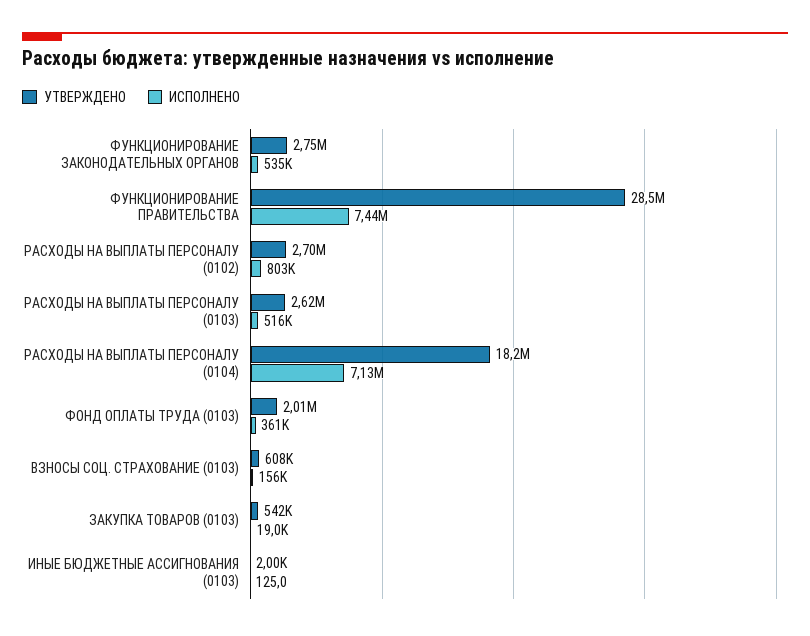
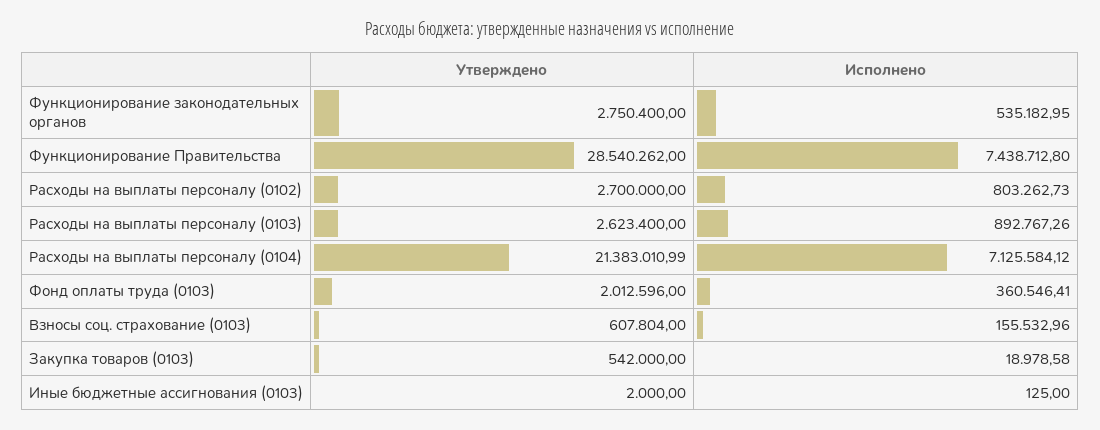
  {
    "УТВЕРЖДЕНО": {
      "ФУНКЦИОНИРОВАНИЕ ЗАКОНОДАТЕЛЬНЫХ ОРГАНОВ": 2750400,
      "ФУНКЦИОНИРОВАНИЕ ПРАВИТЕЛЬСТВА": 28540262,
      "РАСХОДЫ НА ВЫПЛАТЫ ПЕРСОНАЛУ (0102)": 2700000,
      "РАСХОДЫ НА ВЫПЛАТЫ ПЕРСОНАЛУ (0103)": 2623400,
-     "РАСХОДЫ НА ВЫПЛАТЫ ПЕРСОНАЛУ (0104)": 18200000,
+     "РАСХОДЫ НА ВЫПЛАТЫ ПЕРСОНАЛУ (0104)": 21383010.99,
      "ФОНД ОПЛАТЫ ТРУДА (0103)": 2012596,
      "ВЗНОСЫ СОЦ. СТРАХОВАНИЕ (0103)": 607804,
      "ЗАКУПКА ТОВАРОВ (0103)": 542000,
      "ИНЫЕ БЮДЖЕТНЫЕ АССИГНОВАНИЯ (0103)": 2000
    },
    "ИСПОЛНЕНО": {
      "ФУНКЦИОНИРОВАНИЕ ЗАКОНОДАТЕЛЬНЫХ ОРГАНОВ": 535182.95,
      "ФУНКЦИОНИРОВАНИЕ ПРАВИТЕЛЬСТВА": 7438712.8,
      "РАСХОДЫ НА ВЫПЛАТЫ ПЕРСОНАЛУ (0102)": 803262.73,
-     "РАСХОДЫ НА ВЫПЛАТЫ ПЕРСОНАЛУ (0103)": 516000,
+     "РАСХОДЫ НА ВЫПЛАТЫ ПЕРСОНАЛУ (0103)": 892767.26,
      "РАСХОДЫ НА ВЫПЛАТЫ ПЕРСОНАЛУ (0104)": 7125584.12,
      "ФОНД ОПЛАТЫ ТРУДА (0103)": 360546.41,
      "ВЗНОСЫ СОЦ. СТРАХОВАНИЕ (0103)": 155532.96,
      "ЗАКУПКА ТОВАРОВ (0103)": 18978.58,
      "ИНЫЕ БЮДЖЕТНЫЕ АССИГНОВАНИЯ (0103)": 125
    }
  }

